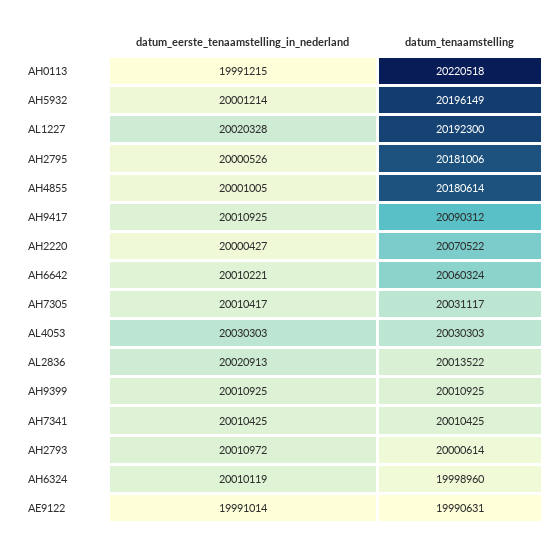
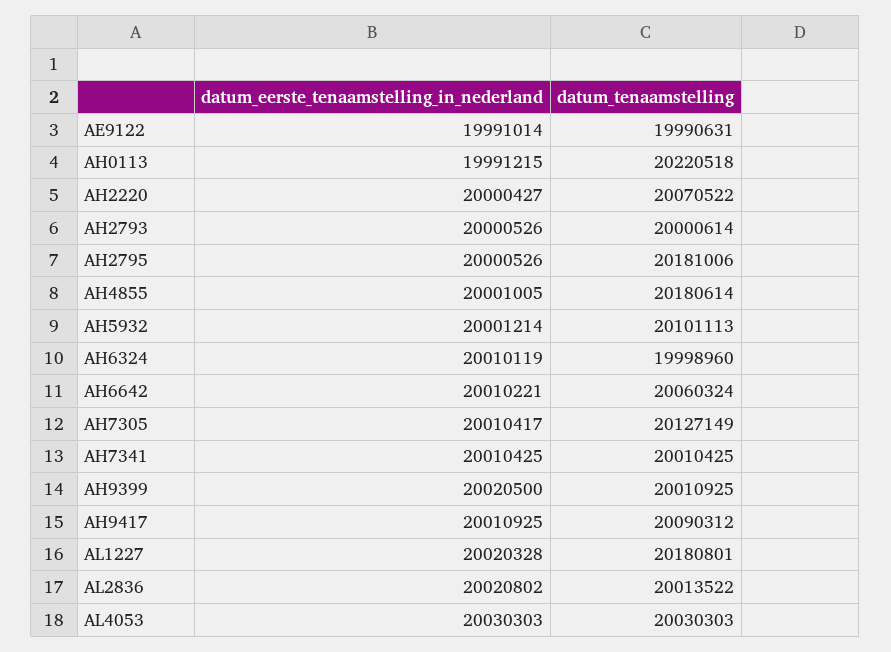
  {
    "datum_eerste_tenaamstelling_in_nederland": {
      "AH0113": 19991215,
      "AH5932": 20001214,
      "AL1227": 20020328,
      "AH2795": 20000526,
      "AH4855": 20001005,
      "AH9417": 20010925,
      "AH2220": 20000427,
      "AH6642": 20010221,
      "AH7305": 20010417,
      "AL4053": 20030303,
-     "AL2836": 20020913,
+     "AL2836": 20020802,
-     "AH9399": 20010925,
+     "AH9399": 20020500,
      "AH7341": 20010425,
-     "AH2793": 20010972,
+     "AH2793": 20000526,
      "AH6324": 20010119,
      "AE9122": 19991014
    },
    "datum_tenaamstelling": {
      "AH0113": 20220518,
-     "AH5932": 20196149,
+     "AH5932": 20101113,
-     "AL1227": 20192300,
+     "AL1227": 20180801,
      "AH2795": 20181006,
      "AH4855": 20180614,
      "AH9417": 20090312,
      "AH2220": 20070522,
      "AH6642": 20060324,
-     "AH7305": 20031117,
+     "AH7305": 20127149,
      "AL4053": 20030303,
      "AL2836": 20013522,
      "AH9399": 20010925,
      "AH7341": 20010425,
      "AH2793": 20000614,
      "AH6324": 19998960,
      "AE9122": 19990631
    }
  }

